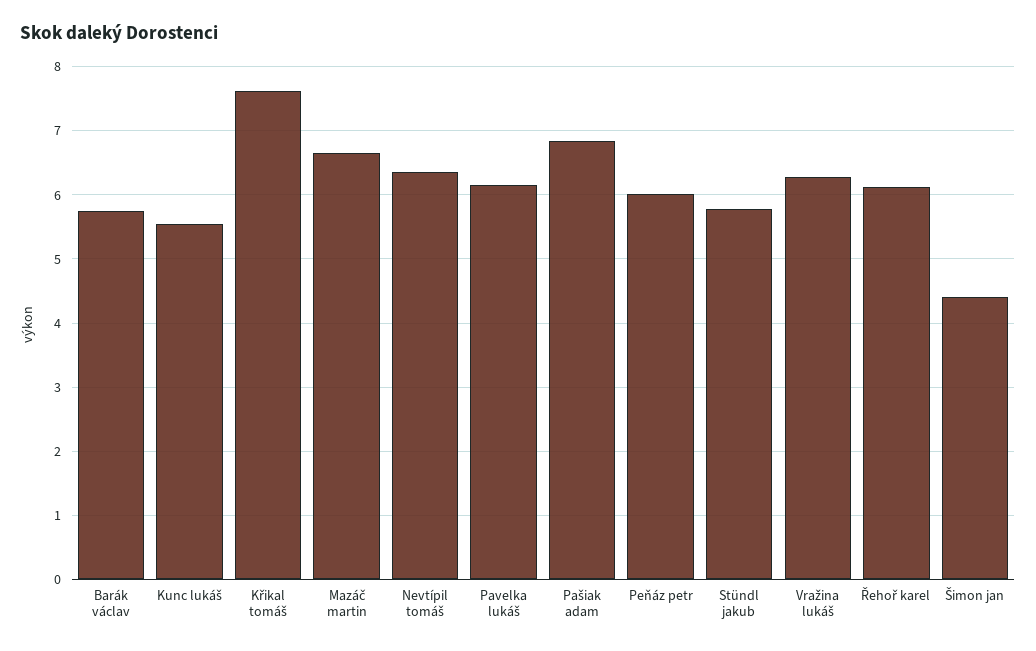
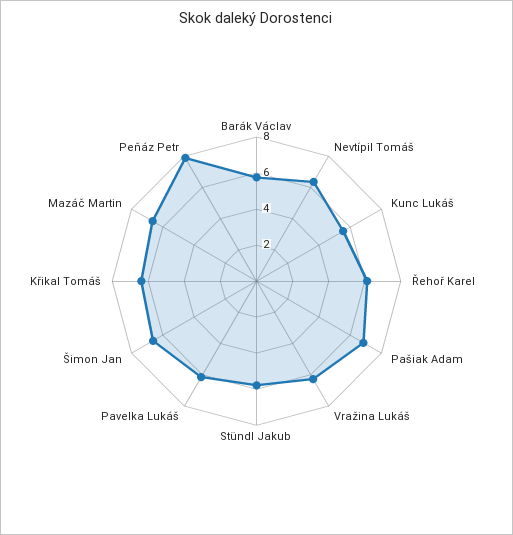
  {
    "Barák václav": 5.8,
    "Kunc lukáš": 5.6,
-   "Křikal tomáš": 7.6,
+   "Křikal tomáš": 6.5,
    "Mazáč martin": 6.7,
    "Nevtípil tomáš": 6.4,
    "Pavelka lukáš": 6.2,
    "Pašiak adam": 6.8,
-   "Peňáz petr": 6,
+   "Peňáz petr": 8,
    "Stündl jakub": 5.8,
    "Vražina lukáš": 6.3,
    "Řehoř karel": 6.1,
-   "Šimon jan": 4.4
+   "Šimon jan": 6.5
  }

